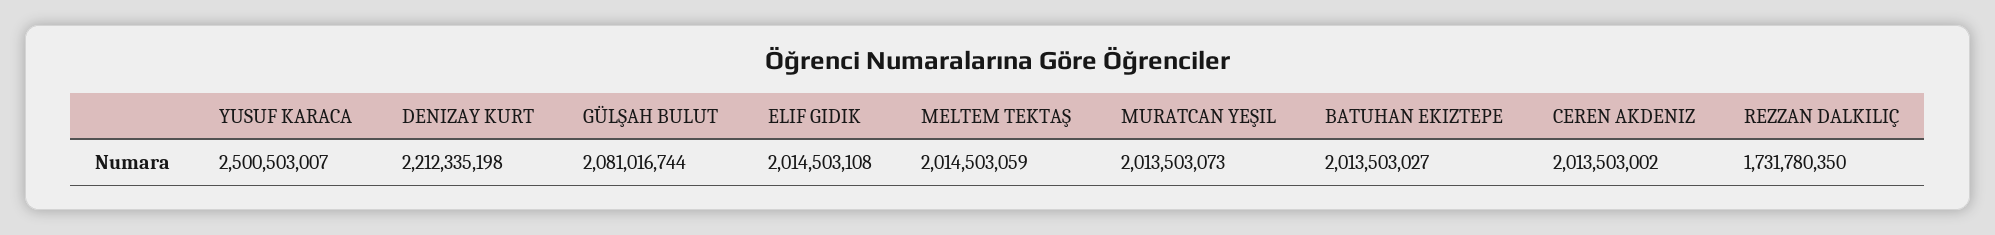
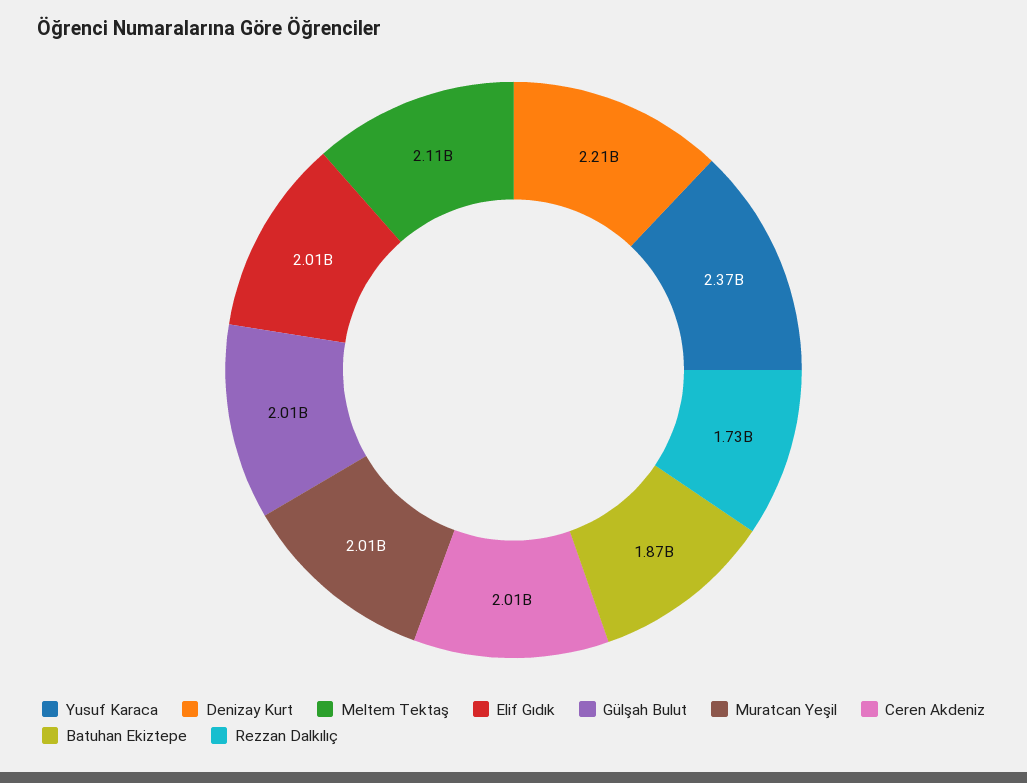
  {
-   "YUSUF KARACA": 2500503007,
+   "YUSUF KARACA": 2370000000,
    "DENIZAY KURT": 2212335198,
-   "GÜLŞAH BULUT": 2081016744,
+   "GÜLŞAH BULUT": 2010000000,
    "ELIF GIDIK": 2014503108,
-   "MELTEM TEKTAŞ": 2014503059,
+   "MELTEM TEKTAŞ": 2110000000,
    "MURATCAN YEŞIL": 2013503073,
-   "BATUHAN EKIZTEPE": 2013503027,
+   "BATUHAN EKIZTEPE": 1870000000,
    "CEREN AKDENIZ": 2013503002,
    "REZZAN DALKILIÇ": 1731780350
  }

